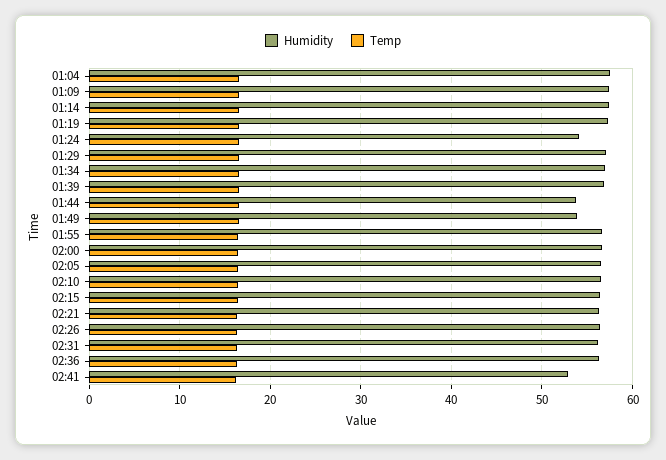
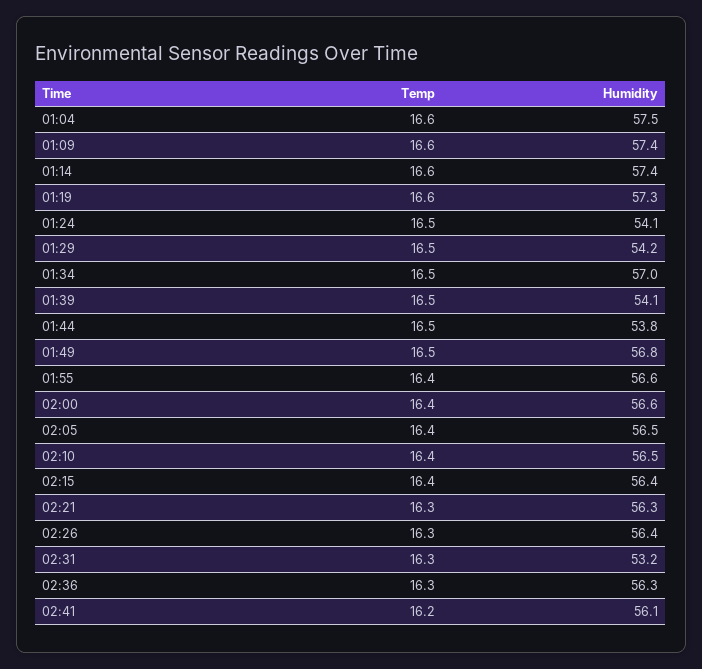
  {
    "Humidity": {
      "01:04": 57.5,
      "01:09": 57.4,
      "01:14": 57.4,
      "01:19": 57.3,
      "01:24": 54.1,
-     "01:29": 57,
+     "01:29": 54.2,
      "01:34": 57,
-     "01:39": 57,
+     "01:39": 54.1,
      "01:44": 53.8,
-     "01:49": 54,
+     "01:49": 56.8,
      "01:55": 56.6,
      "02:00": 56.6,
      "02:05": 56.5,
      "02:10": 56.5,
      "02:15": 56.4,
      "02:21": 56.3,
      "02:26": 56.4,
-     "02:31": 56,
+     "02:31": 53.2,
      "02:36": 56.3,
-     "02:41": 53
+     "02:41": 56.1
    },
    "Temp": {
      "01:04": 16.6,
      "01:09": 16.6,
      "01:14": 16.6,
      "01:19": 16.6,
      "01:24": 16.5,
      "01:29": 16.5,
      "01:34": 16.5,
      "01:39": 16.5,
      "01:44": 16.5,
      "01:49": 16.5,
      "01:55": 16.4,
      "02:00": 16.4,
      "02:05": 16.4,
      "02:10": 16.4,
      "02:15": 16.4,
      "02:21": 16.3,
      "02:26": 16.3,
      "02:31": 16.3,
      "02:36": 16.3,
      "02:41": 16.2
    }
  }

